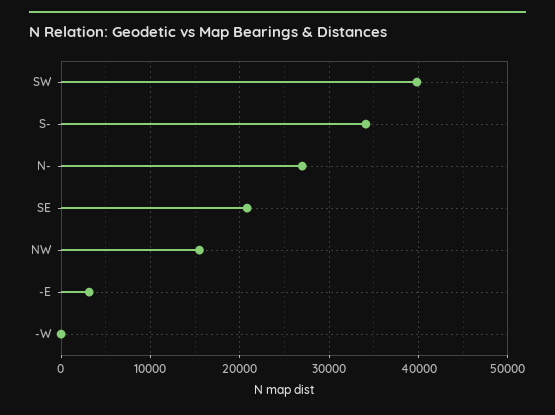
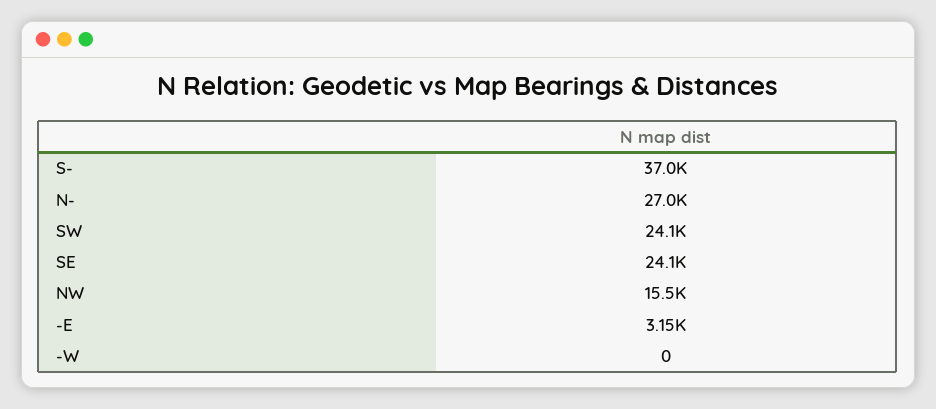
  {
-   "SW": 40000,
+   "SW": 24100,
-   "S-": 34000,
+   "S-": 37000,
    "N-": 27000,
-   "SE": 21000,
+   "SE": 24100,
    "NW": 15500,
    "-E": 3150,
    "-W": 0
  }

